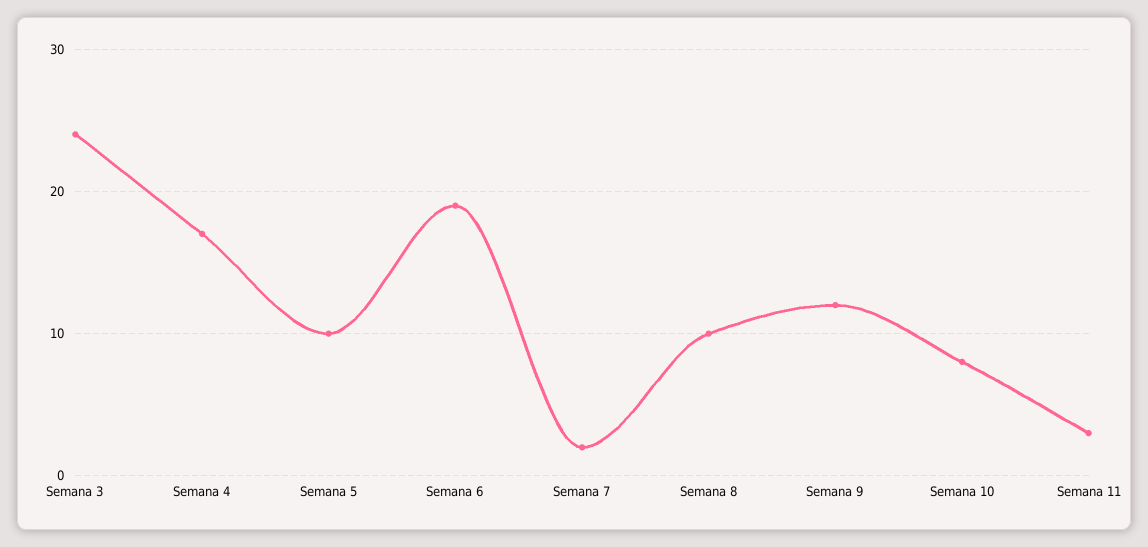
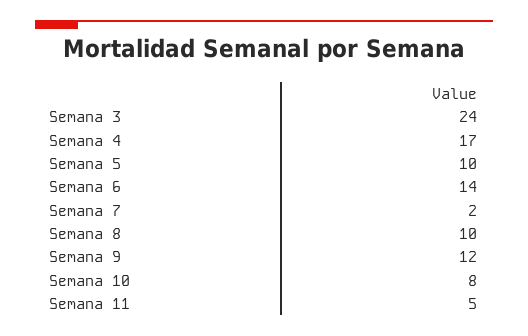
  {
    "Semana 3": 24,
    "Semana 4": 17,
    "Semana 5": 10,
-   "Semana 6": 19,
+   "Semana 6": 14,
    "Semana 7": 2,
    "Semana 8": 10,
    "Semana 9": 12,
    "Semana 10": 8,
-   "Semana 11": 3
+   "Semana 11": 5
  }

